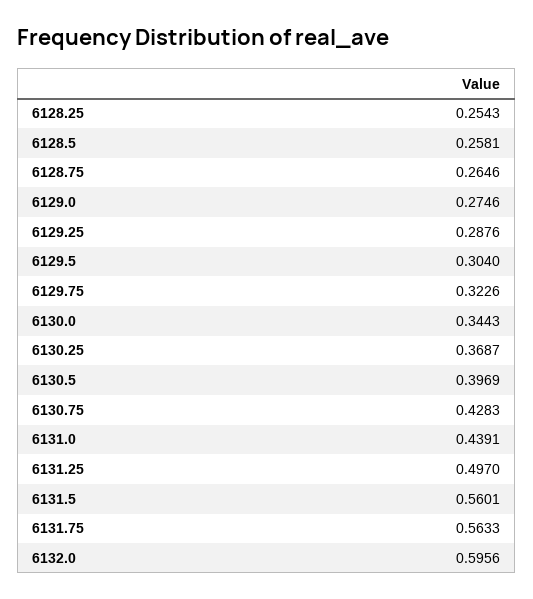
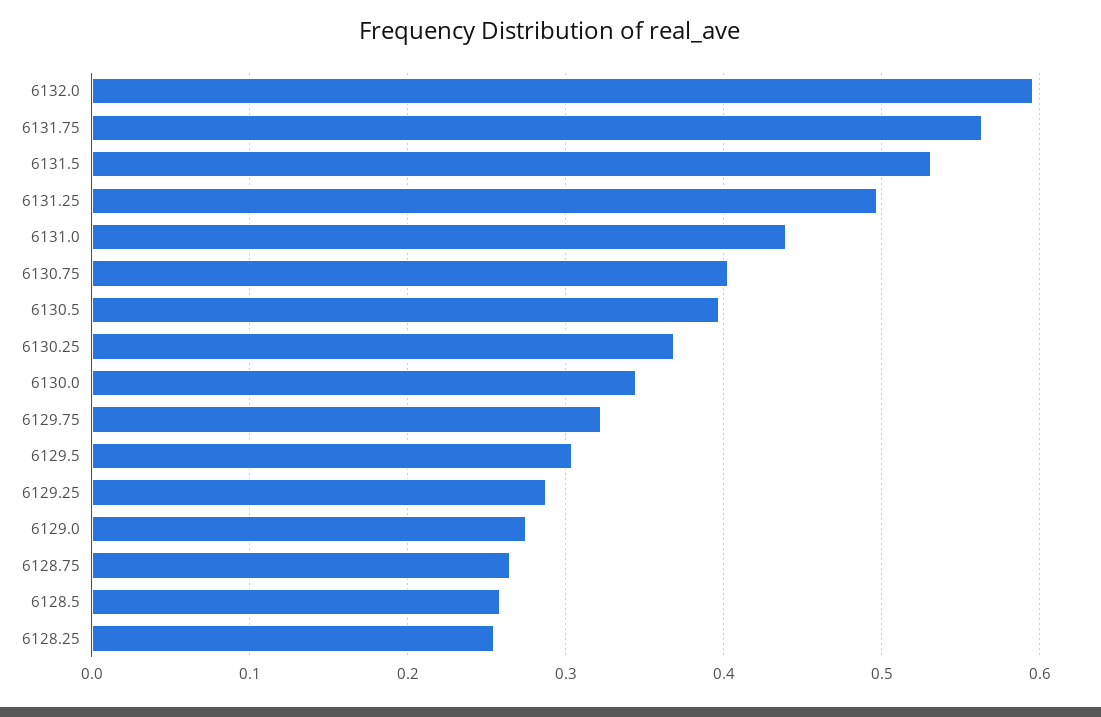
  {
    "6128.25": 0.2543,
    "6128.5": 0.2581,
    "6128.75": 0.2646,
    "6129.0": 0.2746,
    "6129.25": 0.2876,
    "6129.5": 0.304,
    "6129.75": 0.3226,
    "6130.0": 0.3443,
    "6130.25": 0.3687,
    "6130.5": 0.3969,
-   "6130.75": 0.4283,
+   "6130.75": 0.4,
    "6131.0": 0.4391,
    "6131.25": 0.497,
-   "6131.5": 0.5601,
+   "6131.5": 0.53,
    "6131.75": 0.5633,
    "6132.0": 0.5956
  }

